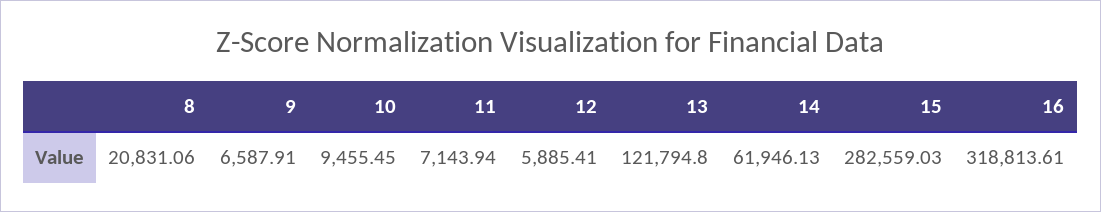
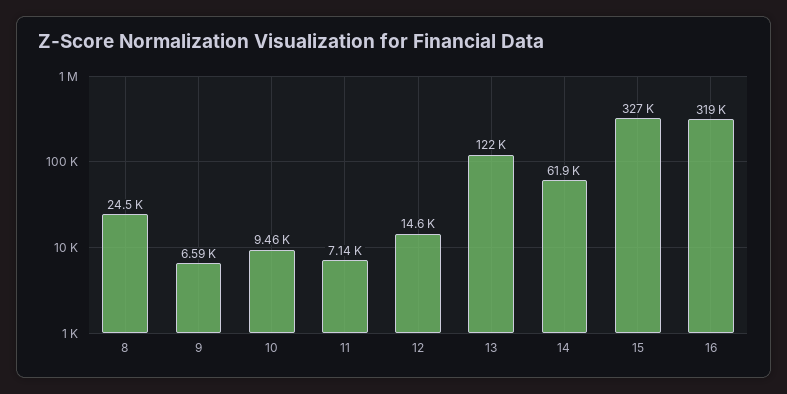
  {
-   "8": 20831.06,
+   "8": 24500,
    "9": 6587.91,
    "10": 9455.45,
    "11": 7143.94,
-   "12": 5885.41,
+   "12": 14600,
    "13": 121794.8,
    "14": 61946.13,
-   "15": 282559.03,
+   "15": 327000,
    "16": 318813.61
  }

